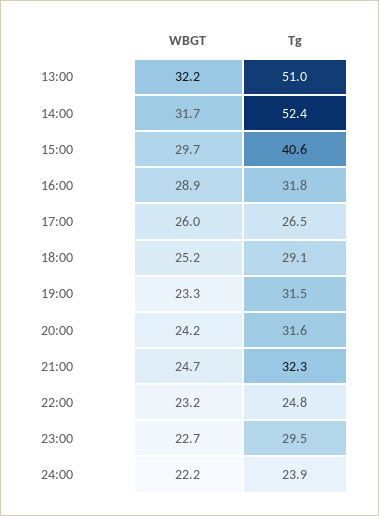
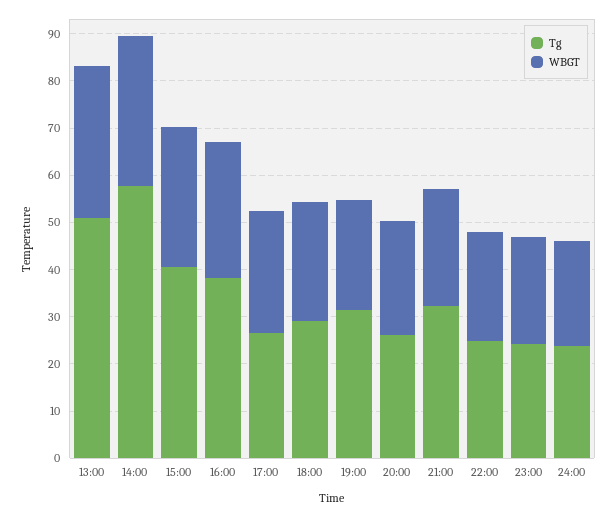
  {
    "WBGT": {
      "13:00": 32.2,
      "14:00": 31.7,
      "15:00": 29.7,
      "16:00": 28.9,
      "17:00": 26,
      "18:00": 25.2,
      "19:00": 23.3,
      "20:00": 24.2,
      "21:00": 24.7,
      "22:00": 23.2,
      "23:00": 22.7,
      "24:00": 22.2
    },
    "Tg": {
      "13:00": 51,
-     "14:00": 52.4,
+     "14:00": 58,
      "15:00": 40.6,
-     "16:00": 31.8,
+     "16:00": 38,
      "17:00": 26.5,
      "18:00": 29.1,
      "19:00": 31.5,
-     "20:00": 31.6,
+     "20:00": 26,
      "21:00": 32.3,
      "22:00": 24.8,
-     "23:00": 29.5,
+     "23:00": 24,
      "24:00": 23.9
    }
  }

